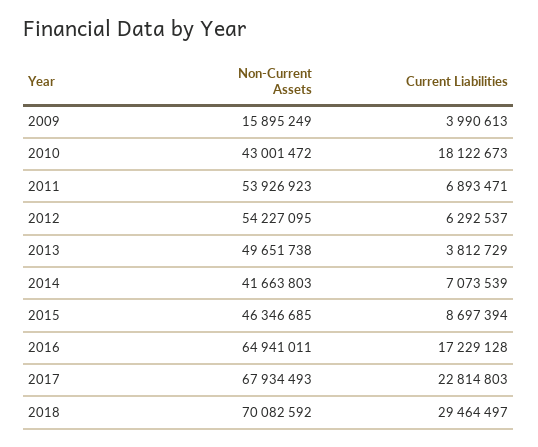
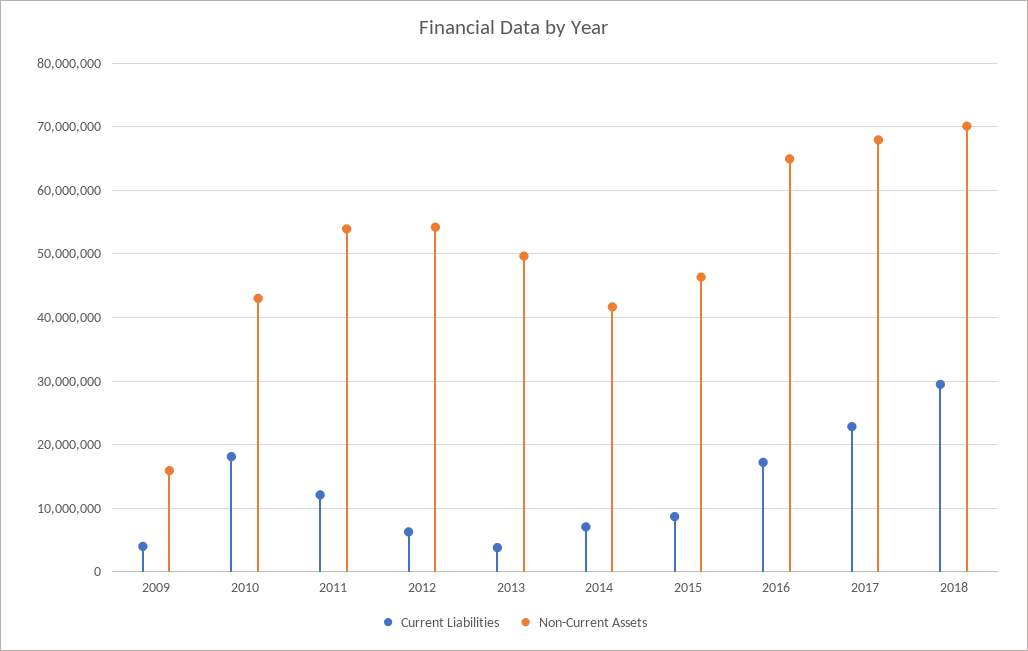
  {
    "Non-Current Assets": {
      "2009": 15895249,
      "2010": 43001472,
      "2011": 53926923,
      "2012": 54227095,
      "2013": 49651738,
      "2014": 41663803,
      "2015": 46346685,
      "2016": 64941011,
      "2017": 67934493,
      "2018": 70082592
    },
    "Current Liabilities": {
      "2009": 3990613,
      "2010": 18122673,
-     "2011": 6893471,
+     "2011": 12000000,
      "2012": 6292537,
      "2013": 3812729,
      "2014": 7073539,
      "2015": 8697394,
      "2016": 17229128,
      "2017": 22814803,
      "2018": 29464497
    }
  }

